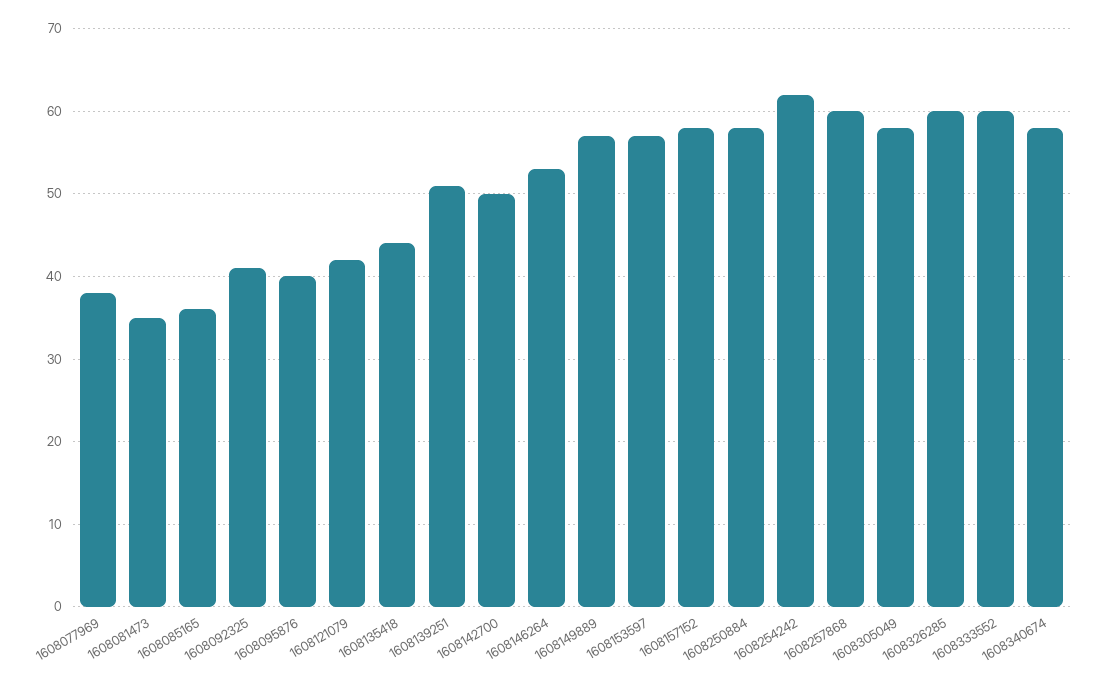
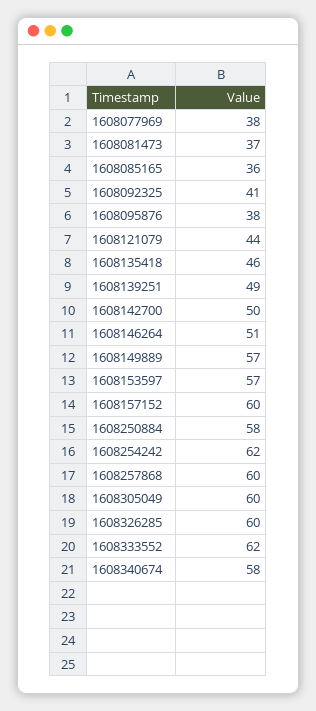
  {
    "1608077969": 38,
-   "1608081473": 35,
+   "1608081473": 37,
    "1608085165": 36,
    "1608092325": 41,
-   "1608095876": 40,
+   "1608095876": 38,
-   "1608121079": 42,
+   "1608121079": 44,
-   "1608135418": 44,
+   "1608135418": 46,
-   "1608139251": 51,
+   "1608139251": 49,
    "1608142700": 50,
-   "1608146264": 53,
+   "1608146264": 51,
    "1608149889": 57,
    "1608153597": 57,
-   "1608157152": 58,
+   "1608157152": 60,
    "1608250884": 58,
    "1608254242": 62,
    "1608257868": 60,
-   "1608305049": 58,
+   "1608305049": 60,
    "1608326285": 60,
-   "1608333552": 60,
+   "1608333552": 62,
    "1608340674": 58
  }

